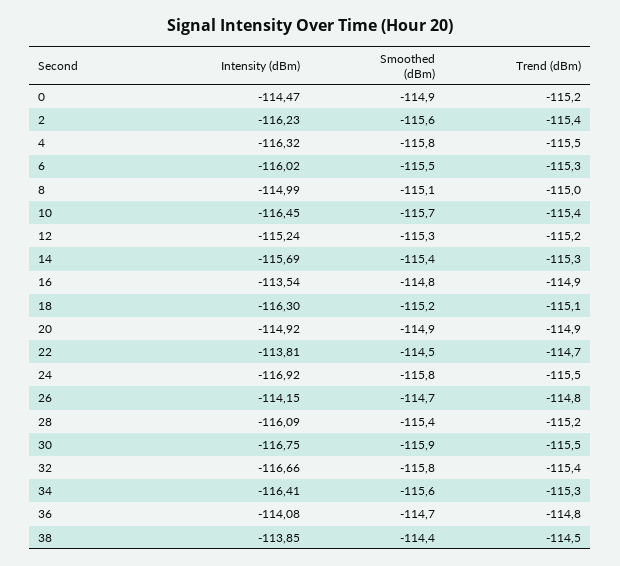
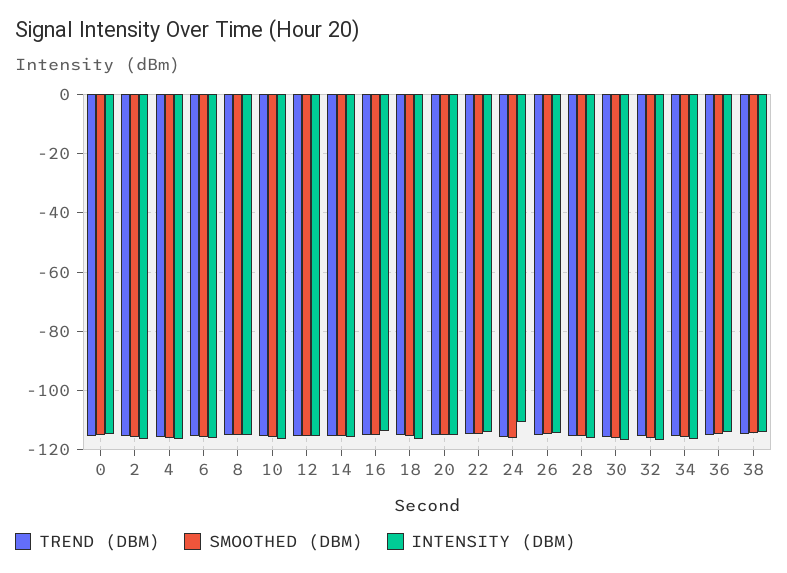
  {
    "Intensity (dBm)": {
      "0": -114.47,
      "2": -116.23,
      "4": -116.32,
      "6": -116.02,
      "8": -114.99,
      "10": -116.45,
      "12": -115.24,
      "14": -115.69,
      "16": -113.54,
      "18": -116.3,
      "20": -114.92,
      "22": -113.81,
-     "24": -116.92,
+     "24": -110,
      "26": -114.15,
      "28": -116.09,
      "30": -116.75,
      "32": -116.66,
      "34": -116.41,
      "36": -114.08,
      "38": -113.85
    },
    "Smoothed (dBm)": {
      "0": -114.9,
      "2": -115.6,
      "4": -115.8,
      "6": -115.5,
      "8": -115.1,
      "10": -115.7,
      "12": -115.3,
      "14": -115.4,
      "16": -114.8,
      "18": -115.2,
      "20": -114.9,
      "22": -114.5,
      "24": -115.8,
      "26": -114.7,
      "28": -115.4,
      "30": -115.9,
      "32": -115.8,
      "34": -115.6,
      "36": -114.7,
      "38": -114.4
    },
    "Trend (dBm)": {
      "0": -115.2,
      "2": -115.4,
      "4": -115.5,
      "6": -115.3,
      "8": -115,
      "10": -115.4,
      "12": -115.2,
      "14": -115.3,
      "16": -114.9,
      "18": -115.1,
      "20": -114.9,
      "22": -114.7,
      "24": -115.5,
      "26": -114.8,
      "28": -115.2,
      "30": -115.5,
      "32": -115.4,
      "34": -115.3,
      "36": -114.8,
      "38": -114.5
    }
  }

